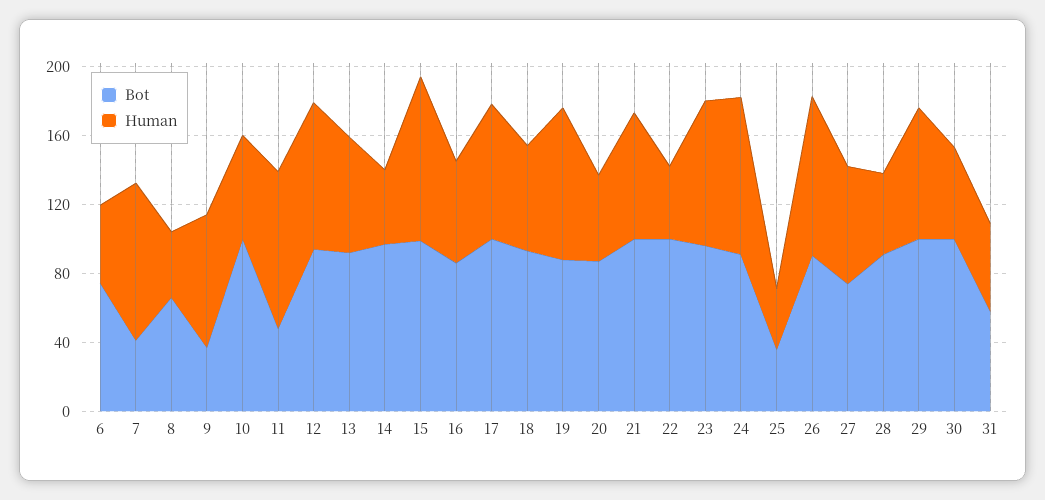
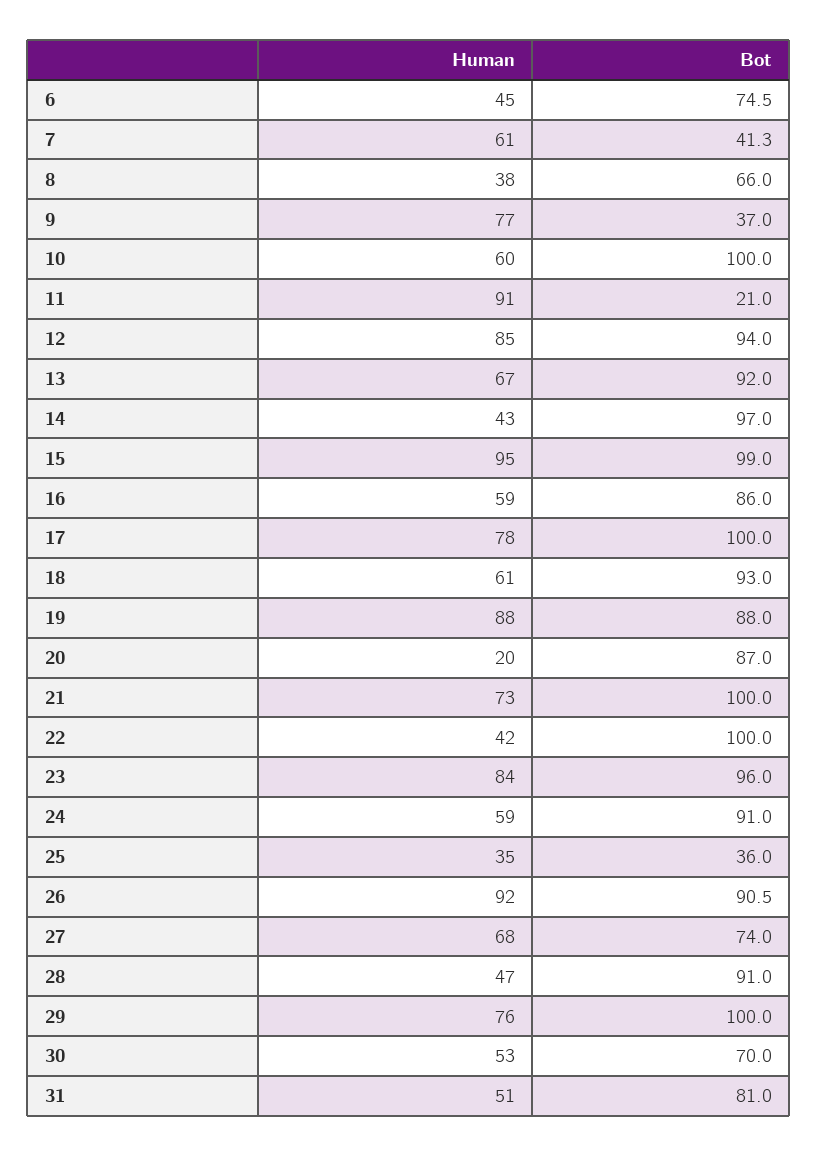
  {
    "Bot": {
      "6": 74.5,
      "7": 41.3,
      "8": 66,
      "9": 37,
      "10": 100,
-     "11": 50,
+     "11": 21,
      "12": 94,
      "13": 92,
      "14": 97,
      "15": 99,
      "16": 86,
      "17": 100,
      "18": 93,
      "19": 88,
      "20": 87,
      "21": 100,
      "22": 100,
      "23": 96,
      "24": 91,
      "25": 36,
      "26": 90.5,
      "27": 74,
      "28": 91,
      "29": 100,
-     "30": 100,
+     "30": 70,
-     "31": 60
+     "31": 81
    },
    "Human": {
      "6": 45,
-     "7": 90,
+     "7": 61,
      "8": 38,
      "9": 77,
      "10": 60,
      "11": 91,
      "12": 85,
      "13": 67,
      "14": 43,
      "15": 95,
      "16": 59,
      "17": 78,
      "18": 61,
      "19": 88,
-     "20": 50,
+     "20": 20,
      "21": 73,
      "22": 42,
      "23": 84,
-     "24": 90,
+     "24": 59,
      "25": 35,
      "26": 92,
      "27": 68,
      "28": 47,
      "29": 76,
      "30": 53,
      "31": 51
    }
  }

